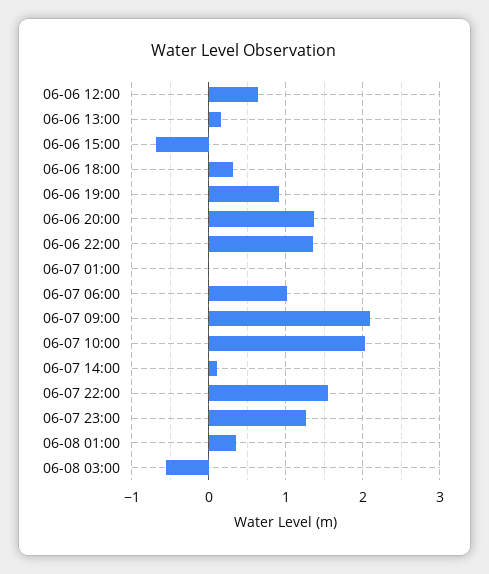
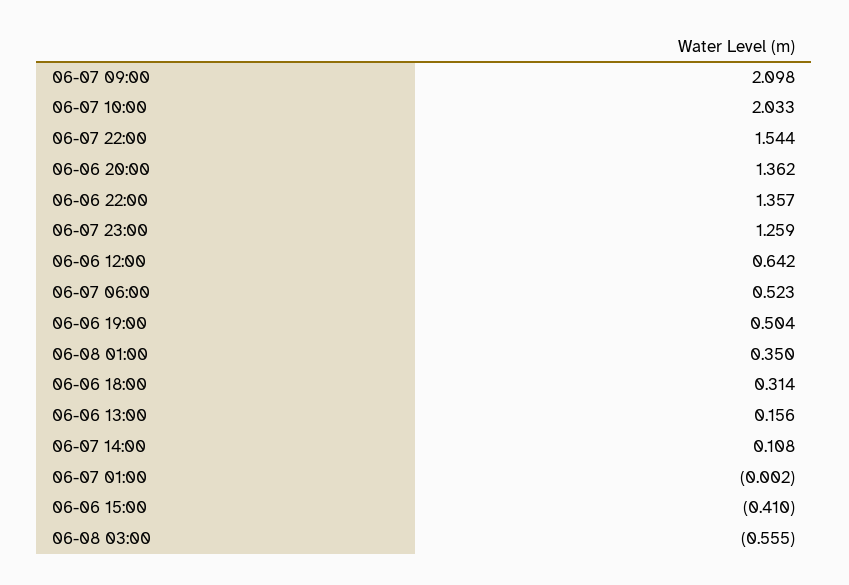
  {
    "06-06 12:00": 0.642,
    "06-06 13:00": 0.156,
-   "06-06 15:00": -0.7,
+   "06-06 15:00": -0.41,
    "06-06 18:00": 0.314,
-   "06-06 19:00": 0.9,
+   "06-06 19:00": 0.504,
    "06-06 20:00": 1.362,
    "06-06 22:00": 1.357,
    "06-07 01:00": -0.002,
-   "06-07 06:00": 1,
+   "06-07 06:00": 0.523,
    "06-07 09:00": 2.098,
    "06-07 10:00": 2.033,
    "06-07 14:00": 0.108,
    "06-07 22:00": 1.544,
    "06-07 23:00": 1.259,
    "06-08 01:00": 0.35,
    "06-08 03:00": -0.555
  }

